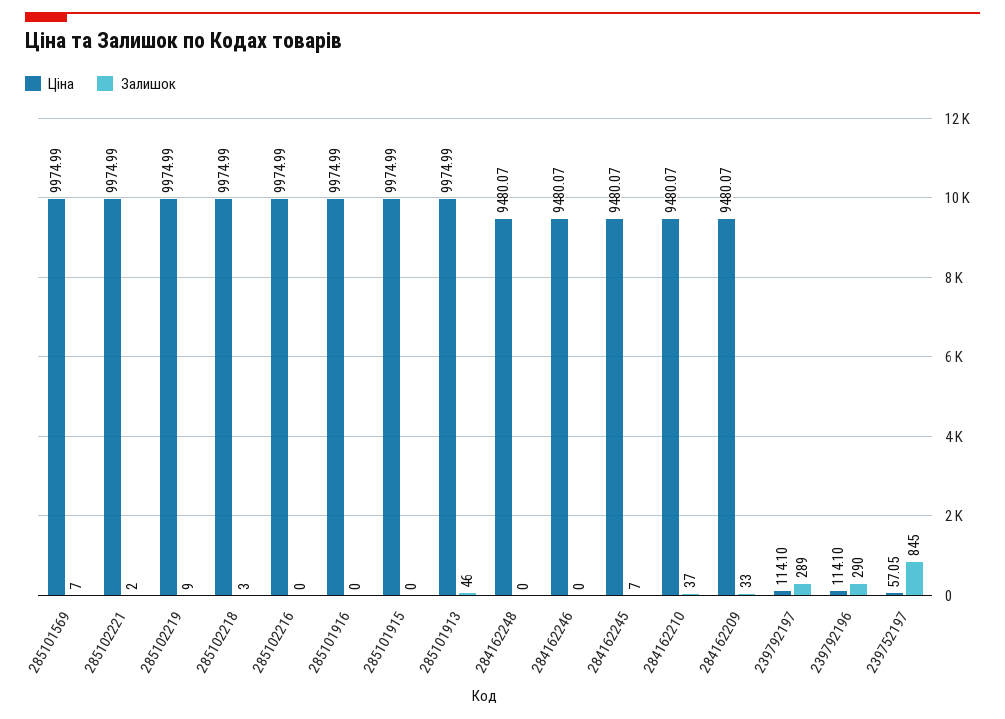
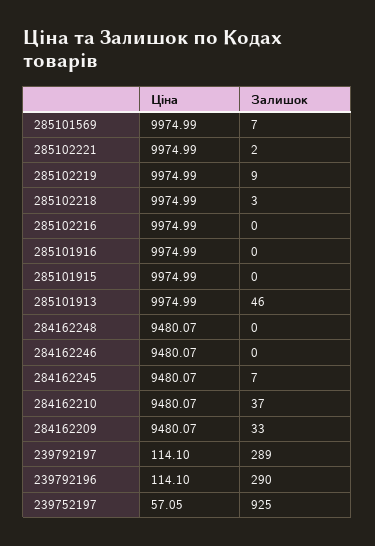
  {
    "Ціна": {
      "285101569": 9974.99,
      "285102221": 9974.99,
      "285102219": 9974.99,
      "285102218": 9974.99,
      "285102216": 9974.99,
      "285101916": 9974.99,
      "285101915": 9974.99,
      "285101913": 9974.99,
      "284162248": 9480.07,
      "284162246": 9480.07,
      "284162245": 9480.07,
      "284162210": 9480.07,
      "284162209": 9480.07,
      "239792197": 114.1,
      "239792196": 114.1,
      "239752197": 57.05
    },
    "Залишок": {
      "285101569": 7,
      "285102221": 2,
      "285102219": 9,
      "285102218": 3,
      "285102216": 0,
      "285101916": 0,
      "285101915": 0,
      "285101913": 46,
      "284162248": 0,
      "284162246": 0,
      "284162245": 7,
      "284162210": 37,
      "284162209": 33,
      "239792197": 289,
      "239792196": 290,
-     "239752197": 845
+     "239752197": 925
    }
  }

